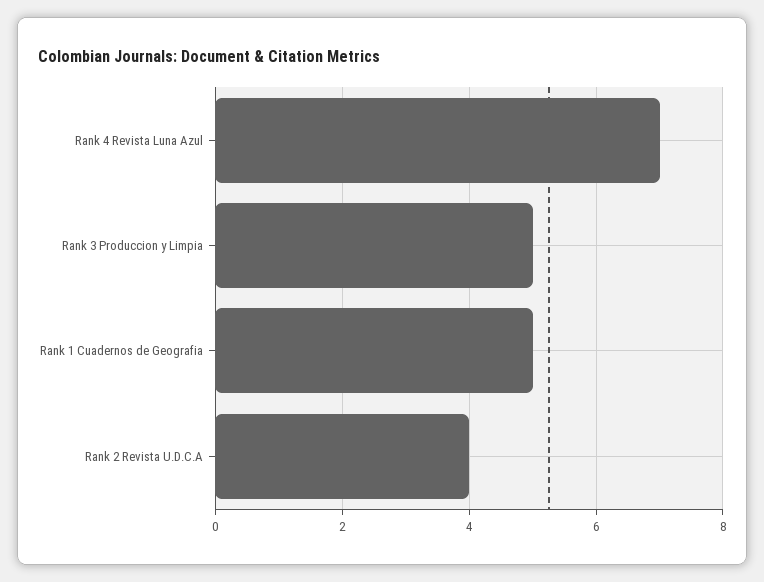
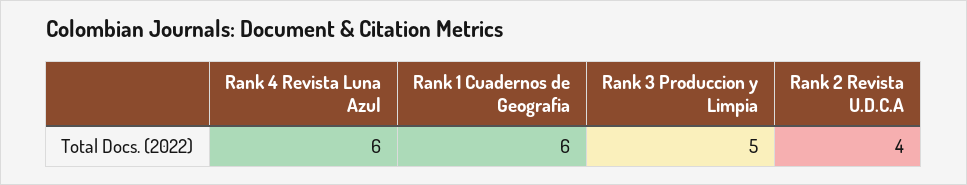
  {
-   "Rank 4 Revista Luna Azul": 7,
+   "Rank 4 Revista Luna Azul": 6,
    "Rank 3 Produccion y Limpia": 5,
-   "Rank 1 Cuadernos de Geografia": 5,
+   "Rank 1 Cuadernos de Geografia": 6,
    "Rank 2 Revista U.D.C.A": 4
  }

